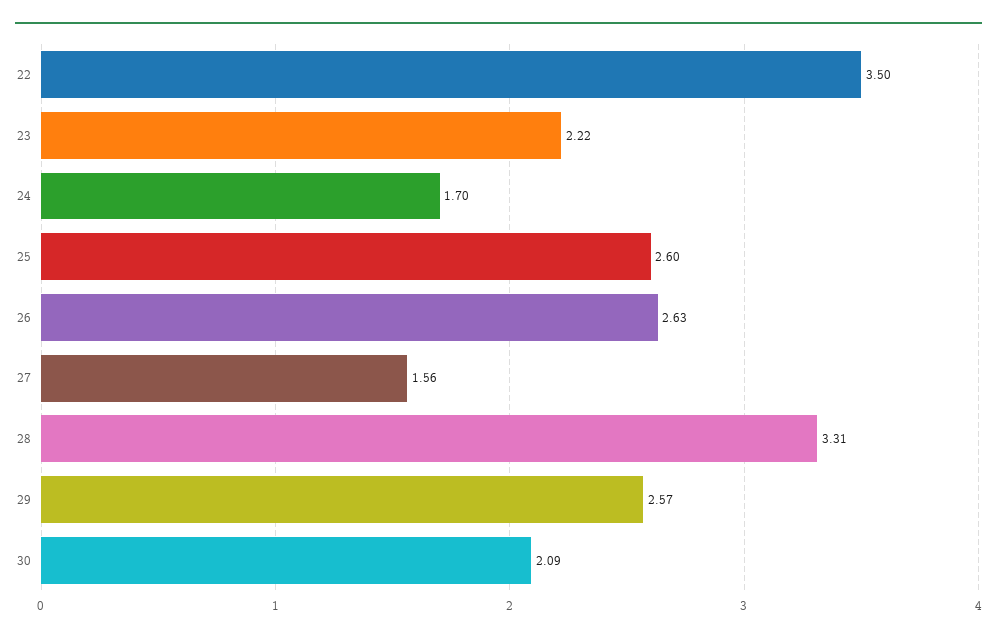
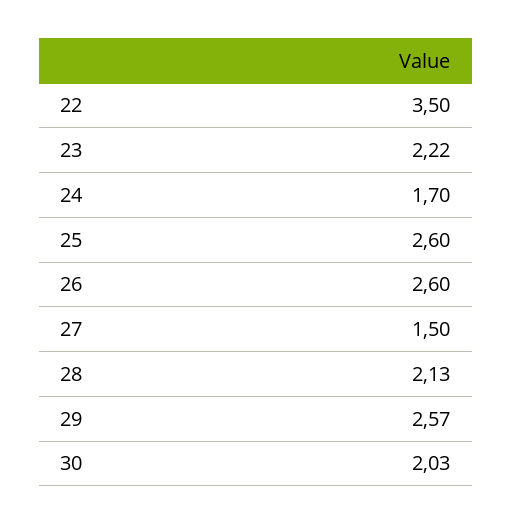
  {
    "22": 3.5,
    "23": 2.22,
    "24": 1.7,
    "25": 2.6,
-   "26": 2.63,
+   "26": 2.6,
-   "27": 1.56,
+   "27": 1.5,
-   "28": 3.31,
+   "28": 2.13,
    "29": 2.57,
-   "30": 2.09
+   "30": 2.03
  }

